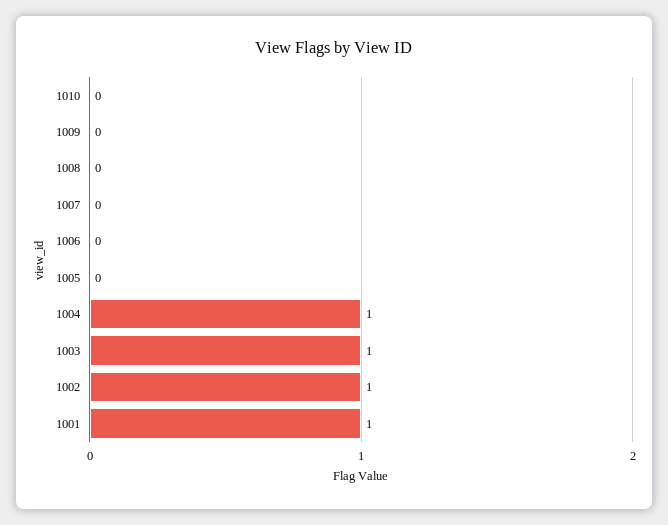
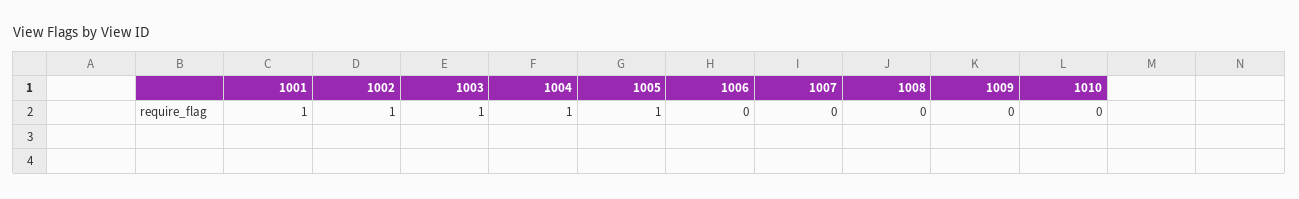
  {
    "1010": 0,
    "1009": 0,
    "1008": 0,
    "1007": 0,
    "1006": 0,
-   "1005": 0,
+   "1005": 1,
    "1004": 1,
    "1003": 1,
    "1002": 1,
    "1001": 1
  }

